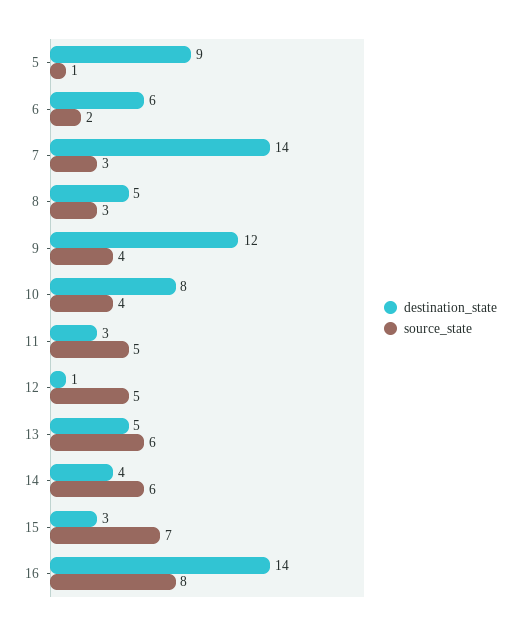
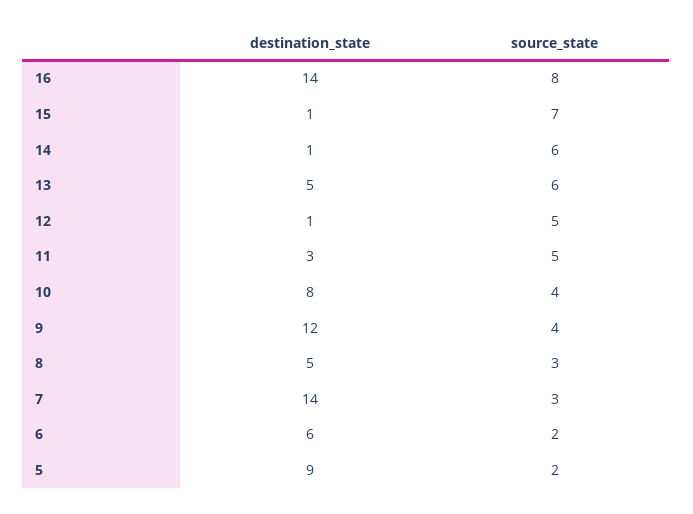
  {
    "destination_state": {
      "5": 9,
      "6": 6,
      "7": 14,
      "8": 5,
      "9": 12,
      "10": 8,
      "11": 3,
      "12": 1,
      "13": 5,
-     "14": 4,
+     "14": 1,
-     "15": 3,
+     "15": 1,
      "16": 14
    },
    "source_state": {
-     "5": 1,
+     "5": 2,
      "6": 2,
      "7": 3,
      "8": 3,
      "9": 4,
      "10": 4,
      "11": 5,
      "12": 5,
      "13": 6,
      "14": 6,
      "15": 7,
      "16": 8
    }
  }

